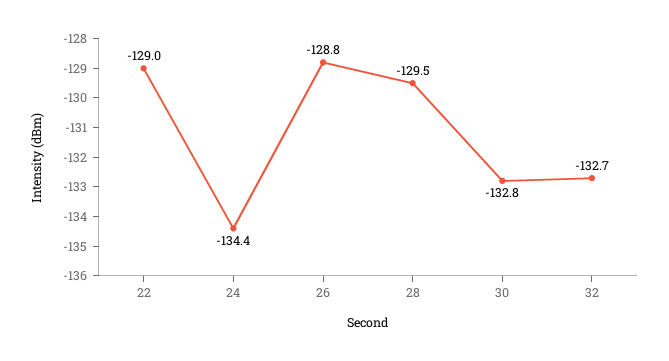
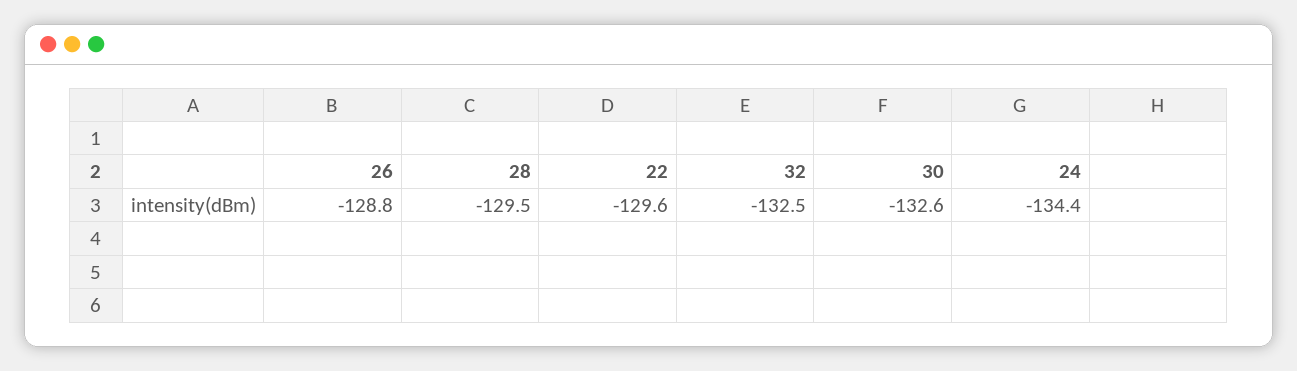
  {
-   "22": -129,
+   "22": -129.6,
    "24": -134.4,
    "26": -128.8,
    "28": -129.5,
-   "30": -132.8,
+   "30": -132.6,
-   "32": -132.7
+   "32": -132.5
  }

